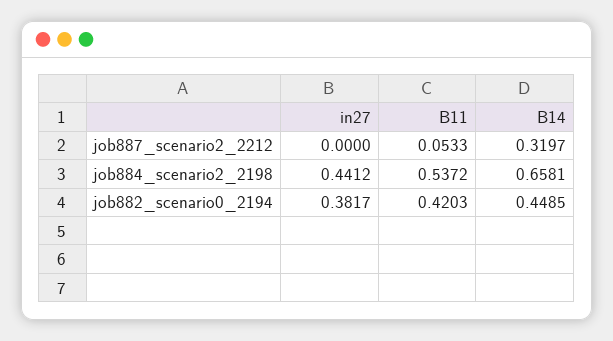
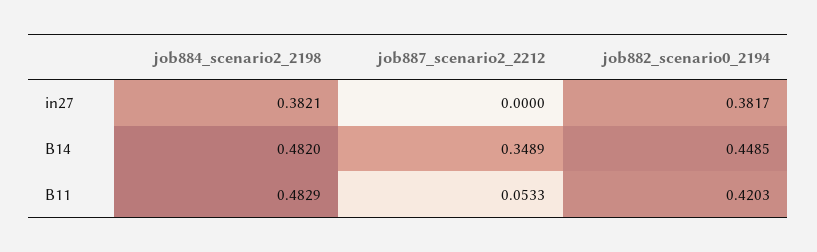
  {
    "in27": {
      "job887_scenario2_2212": 0,
-     "job884_scenario2_2198": 0.4412,
+     "job884_scenario2_2198": 0.3821,
      "job882_scenario0_2194": 0.3817
    },
    "B11": {
      "job887_scenario2_2212": 0.0533,
-     "job884_scenario2_2198": 0.5372,
+     "job884_scenario2_2198": 0.4829,
      "job882_scenario0_2194": 0.4203
    },
    "B14": {
-     "job887_scenario2_2212": 0.3197,
+     "job887_scenario2_2212": 0.3489,
-     "job884_scenario2_2198": 0.6581,
+     "job884_scenario2_2198": 0.482,
      "job882_scenario0_2194": 0.4485
    }
  }

